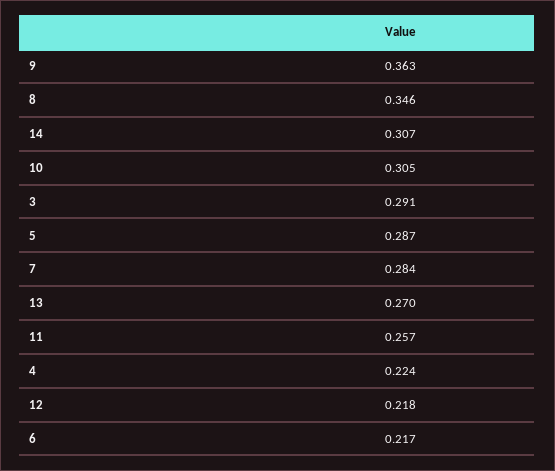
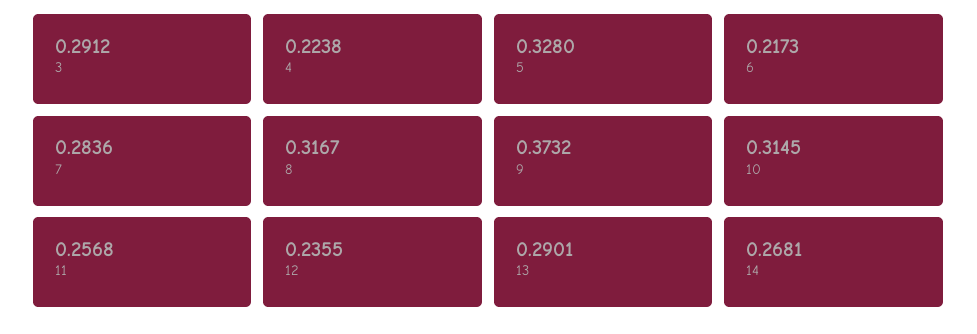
  {
-   "9": 0.363,
+   "9": 0.3732,
-   "8": 0.346,
+   "8": 0.3167,
-   "14": 0.307,
+   "14": 0.2681,
-   "10": 0.305,
+   "10": 0.3145,
    "3": 0.2912,
-   "5": 0.287,
+   "5": 0.328,
    "7": 0.2836,
-   "13": 0.27,
+   "13": 0.2901,
    "11": 0.2568,
    "4": 0.2238,
-   "12": 0.218,
+   "12": 0.2355,
    "6": 0.2173
  }

